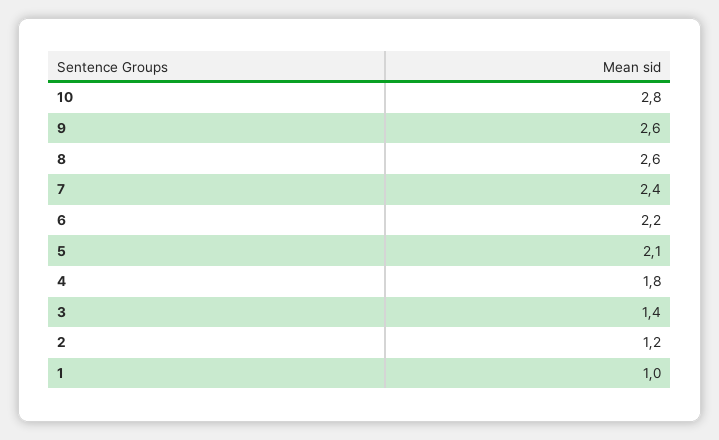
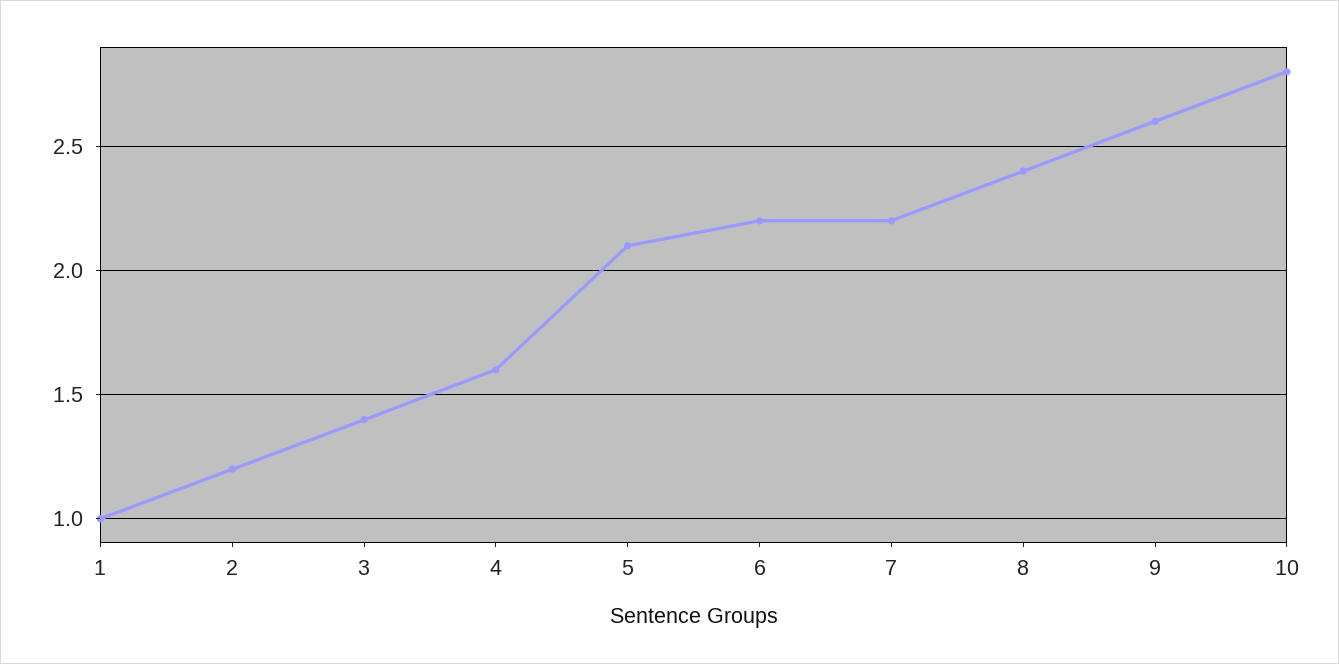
  {
    "10": 2.8,
    "9": 2.6,
-   "8": 2.6,
+   "8": 2.4,
-   "7": 2.4,
+   "7": 2.2,
    "6": 2.2,
    "5": 2.1,
-   "4": 1.8,
+   "4": 1.6,
    "3": 1.4,
    "2": 1.2,
    "1": 1
  }

